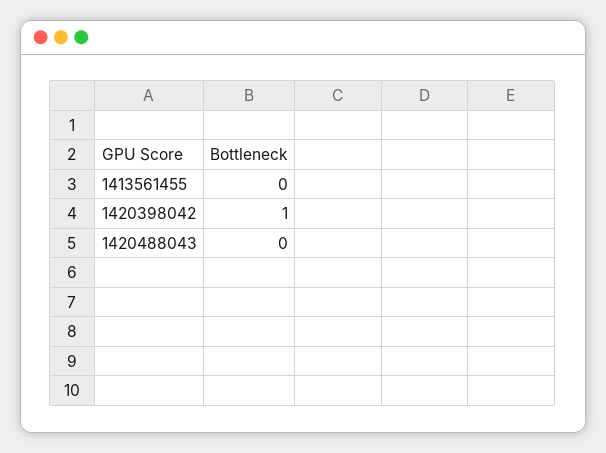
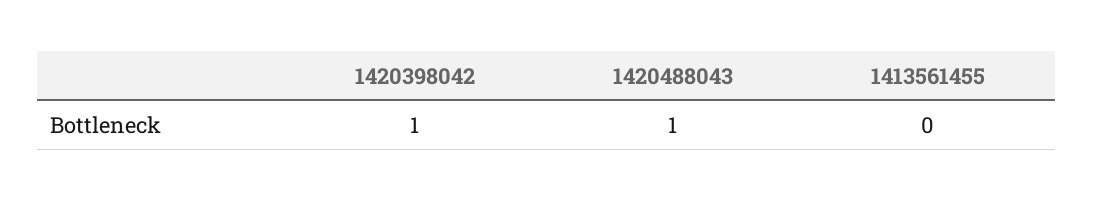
  {
    "1413561455": 0,
    "1420398042": 1,
-   "1420488043": 0
+   "1420488043": 1
  }

